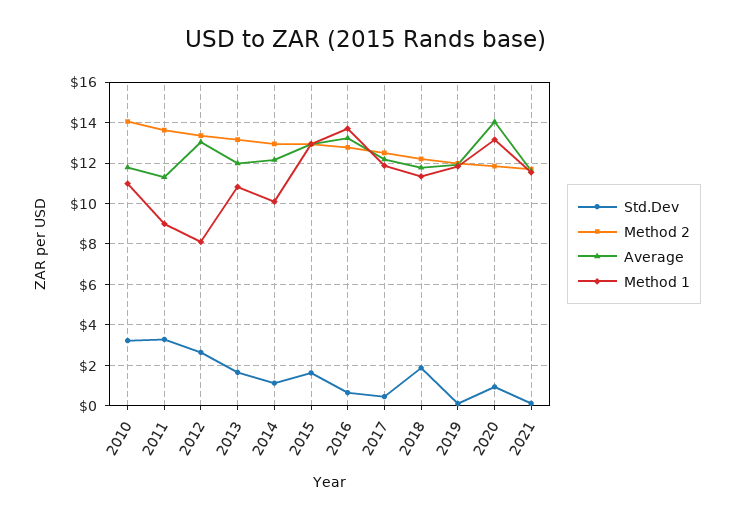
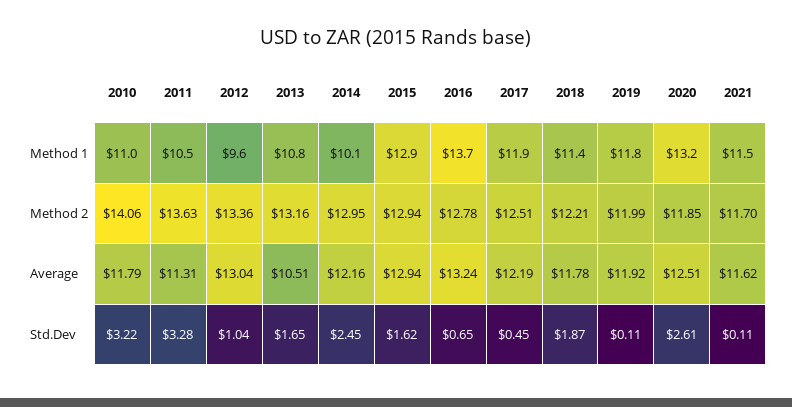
  {
    "Std.Dev": {
      "2010": 3.22,
      "2011": 3.28,
-     "2012": 2.5,
+     "2012": 1.04,
      "2013": 1.65,
-     "2014": 1,
+     "2014": 2.45,
      "2015": 1.62,
      "2016": 0.65,
      "2017": 0.45,
      "2018": 1.87,
      "2019": 0.11,
-     "2020": 1,
+     "2020": 2.61,
      "2021": 0.11
    },
    "Method 2": {
      "2010": 14.06,
      "2011": 13.63,
      "2012": 13.36,
      "2013": 13.16,
      "2014": 12.95,
      "2015": 12.94,
      "2016": 12.78,
      "2017": 12.51,
      "2018": 12.21,
      "2019": 11.99,
      "2020": 11.85,
      "2021": 11.7
    },
    "Average": {
      "2010": 11.79,
      "2011": 11.31,
      "2012": 13.04,
-     "2013": 12,
+     "2013": 10.51,
      "2014": 12.16,
      "2015": 12.94,
      "2016": 13.24,
      "2017": 12.19,
      "2018": 11.78,
      "2019": 11.92,
-     "2020": 14,
+     "2020": 12.51,
      "2021": 11.62
    },
    "Method 1": {
      "2010": 11,
-     "2011": 9,
+     "2011": 10.5,
-     "2012": 8,
+     "2012": 9.6,
      "2013": 10.8,
      "2014": 10.1,
      "2015": 12.9,
      "2016": 13.7,
      "2017": 11.9,
      "2018": 11.4,
      "2019": 11.8,
      "2020": 13.2,
      "2021": 11.5
    }
  }

